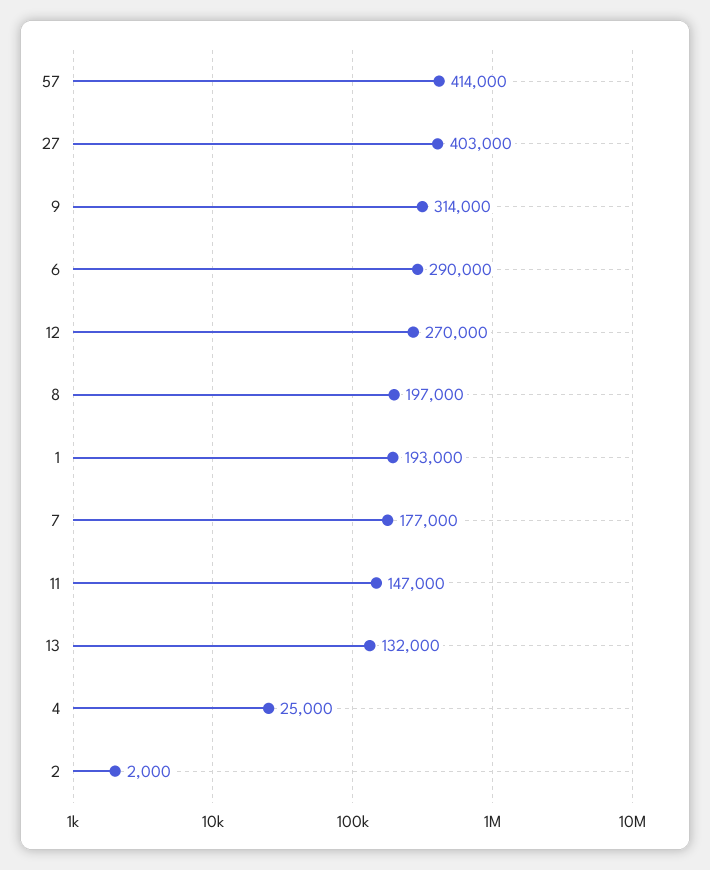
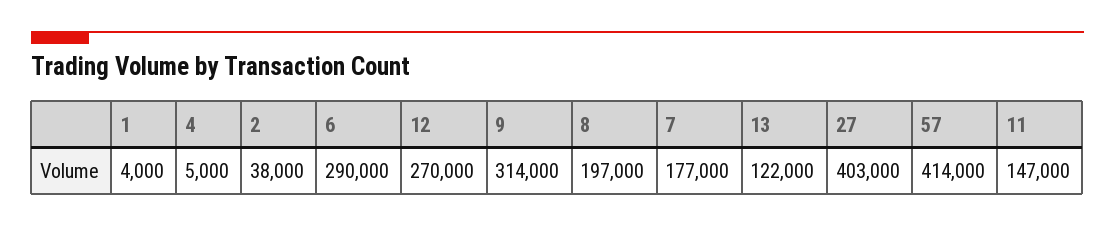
  {
    "57": 414000,
    "27": 403000,
    "9": 314000,
    "6": 290000,
    "12": 270000,
    "8": 197000,
-   "1": 193000,
+   "1": 4000,
    "7": 177000,
    "11": 147000,
-   "13": 132000,
+   "13": 122000,
-   "4": 25000,
+   "4": 5000,
-   "2": 2000
+   "2": 38000
  }

